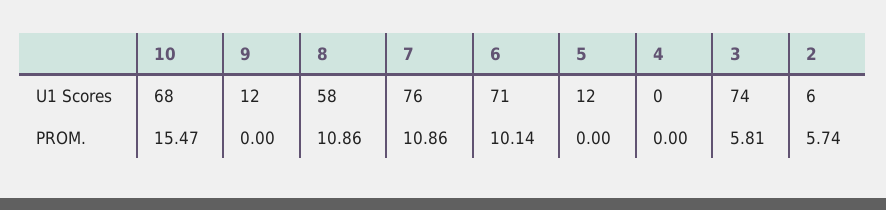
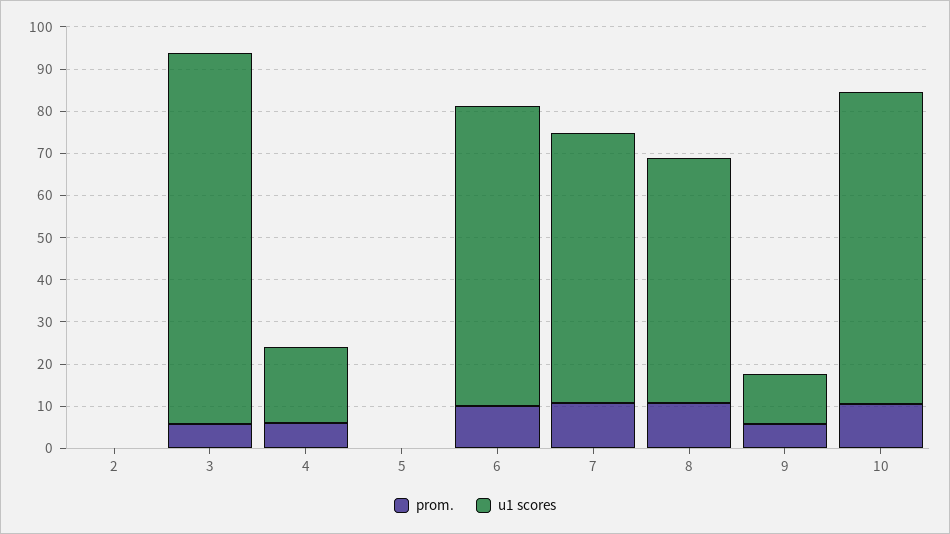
  {
    "U1 Scores": {
-     "10": 68,
+     "10": 74,
      "9": 12,
      "8": 58,
-     "7": 76,
+     "7": 64,
      "6": 71,
-     "5": 12,
+     "5": 0,
-     "4": 0,
+     "4": 18,
-     "3": 74,
+     "3": 88,
-     "2": 6
+     "2": 0
    },
    "PROM.": {
-     "10": 15.47,
+     "10": 10,
-     "9": 0,
+     "9": 6,
      "8": 10.86,
      "7": 10.86,
      "6": 10.14,
      "5": 0,
-     "4": 0,
+     "4": 6,
      "3": 5.81,
-     "2": 5.74
+     "2": 0
    }
  }

